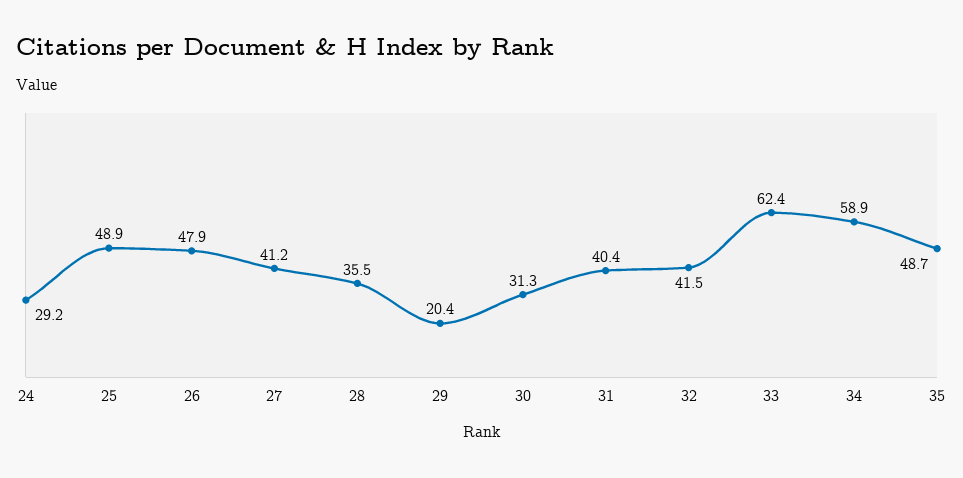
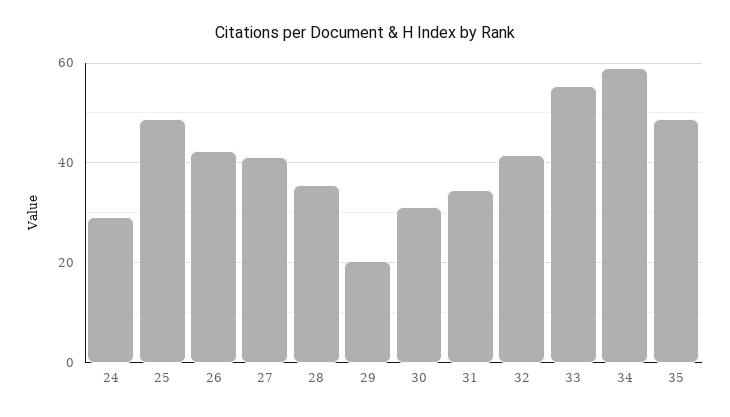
  {
    "24": 29.2,
    "25": 48.9,
-   "26": 47.9,
+   "26": 42,
    "27": 41.2,
    "28": 35.5,
    "29": 20.4,
    "30": 31.3,
-   "31": 40.4,
+   "31": 34,
    "32": 41.5,
-   "33": 62.4,
+   "33": 56,
    "34": 58.9,
    "35": 48.7
  }

